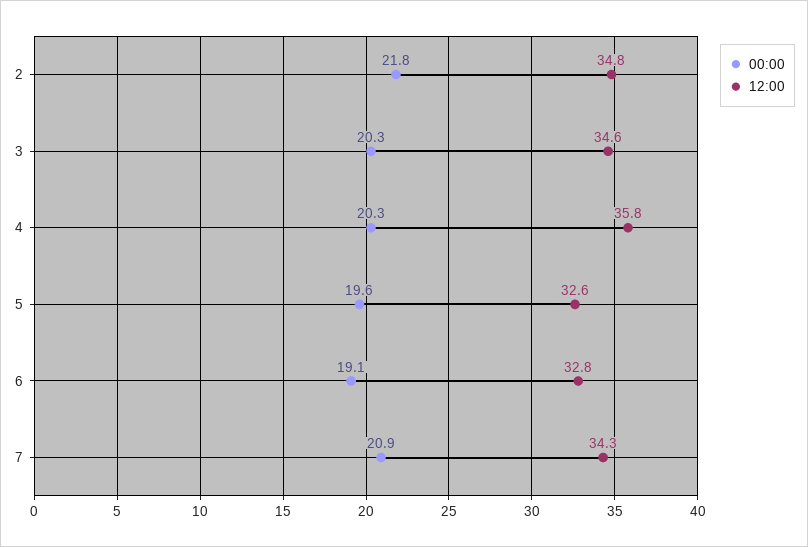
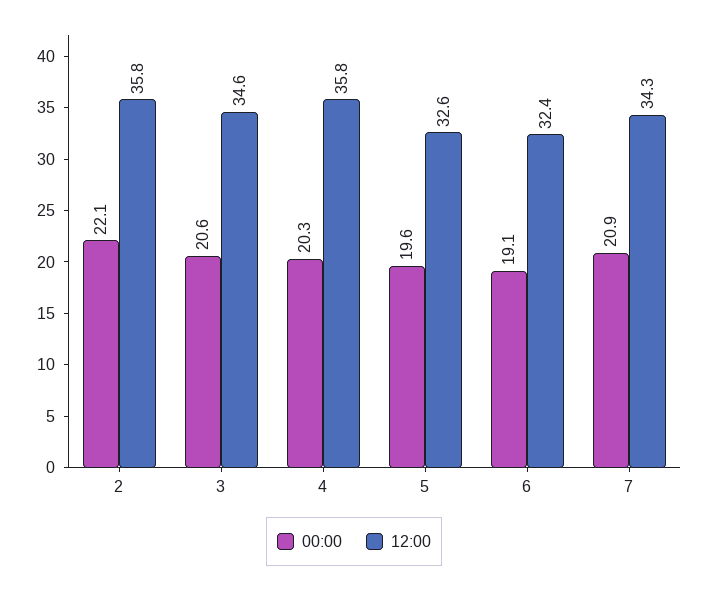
  {
    "00:00": {
-     "2": 21.8,
+     "2": 22.1,
-     "3": 20.3,
+     "3": 20.6,
      "4": 20.3,
      "5": 19.6,
      "6": 19.1,
      "7": 20.9
    },
    "12:00": {
-     "2": 34.8,
+     "2": 35.8,
      "3": 34.6,
      "4": 35.8,
      "5": 32.6,
-     "6": 32.8,
+     "6": 32.4,
      "7": 34.3
    }
  }

